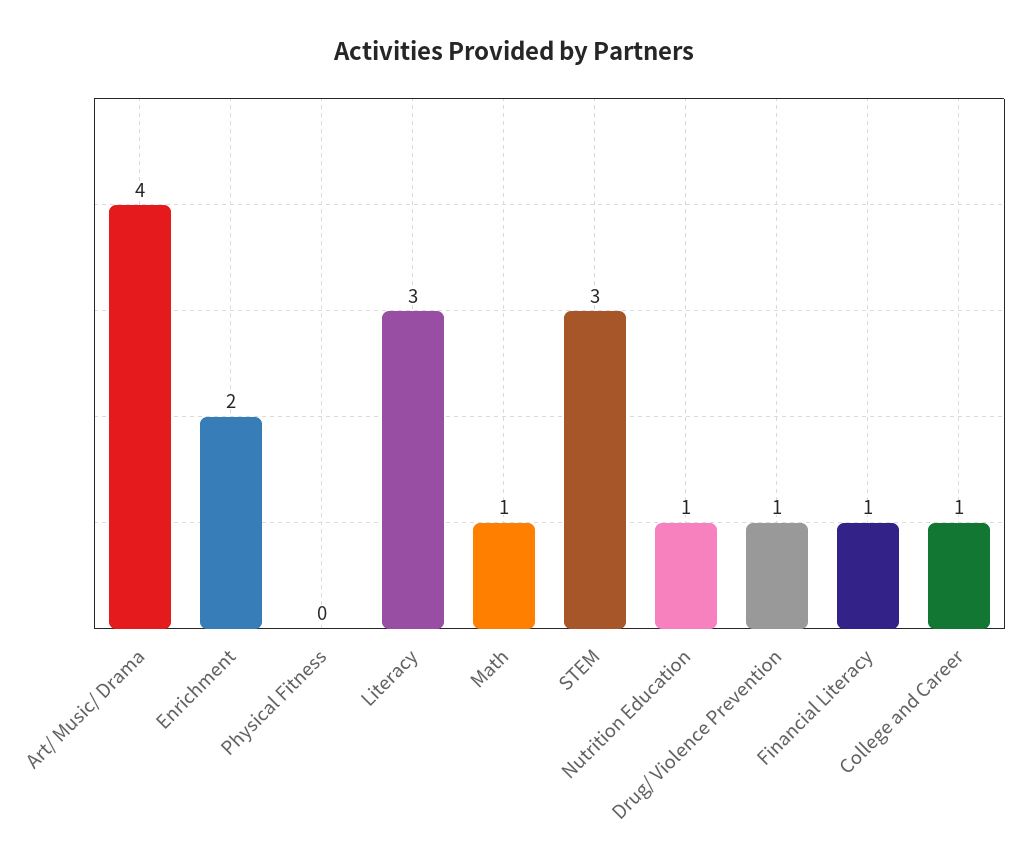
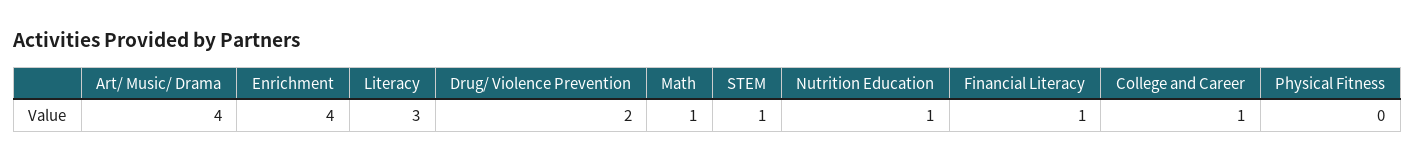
  {
    "Art/ Music/ Drama": 4,
-   "Enrichment": 2,
+   "Enrichment": 4,
    "Physical Fitness": 0,
    "Literacy": 3,
    "Math": 1,
-   "STEM": 3,
+   "STEM": 1,
    "Nutrition Education": 1,
-   "Drug/ Violence Prevention": 1,
+   "Drug/ Violence Prevention": 2,
    "Financial Literacy": 1,
    "College and Career": 1
  }

